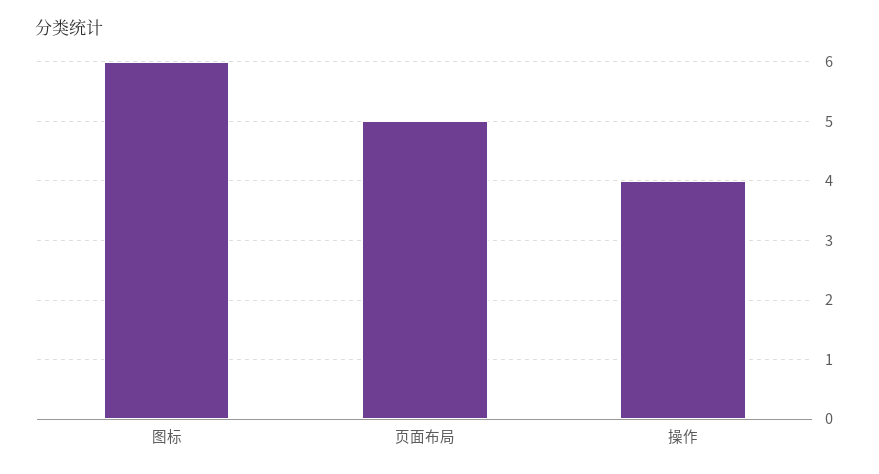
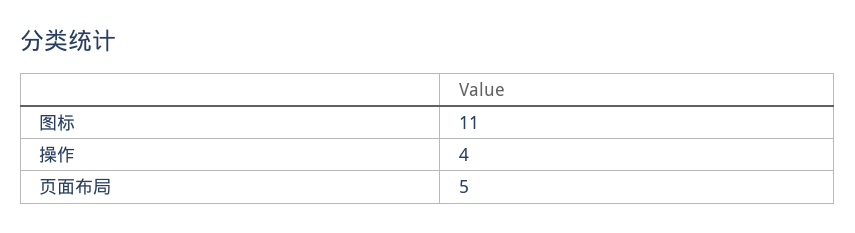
  {
-   "图标": 6,
+   "图标": 11,
    "页面布局": 5,
    "操作": 4
  }

